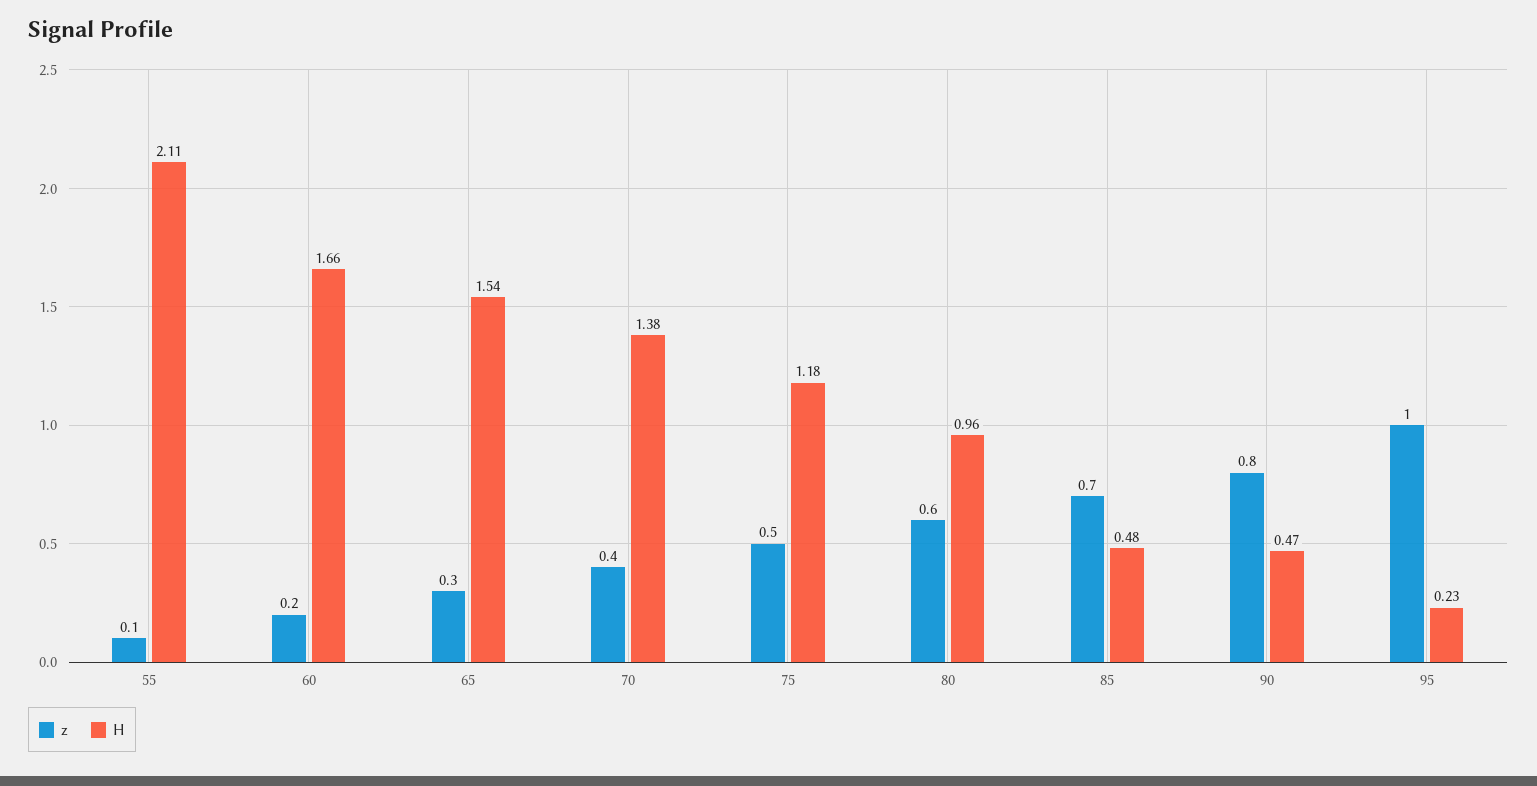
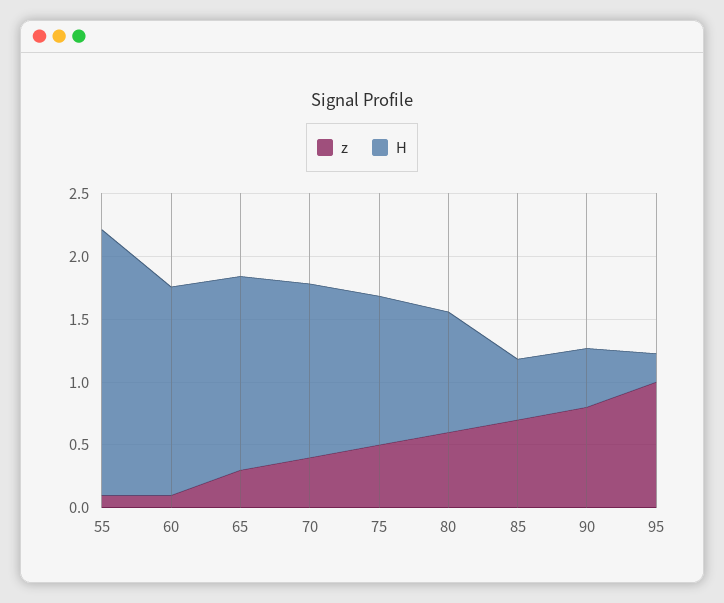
  {
    "z": {
      "55": 0.1,
-     "60": 0.2,
+     "60": 0.1,
      "65": 0.3,
      "70": 0.4,
      "75": 0.5,
      "80": 0.6,
      "85": 0.7,
      "90": 0.8,
      "95": 1
    },
    "H": {
      "55": 2.11,
      "60": 1.66,
      "65": 1.54,
      "70": 1.38,
      "75": 1.18,
      "80": 0.96,
      "85": 0.48,
      "90": 0.47,
      "95": 0.23
    }
  }

